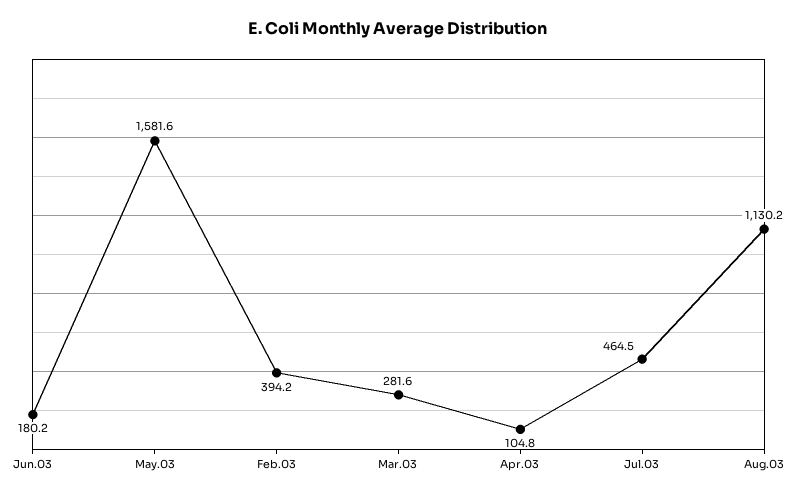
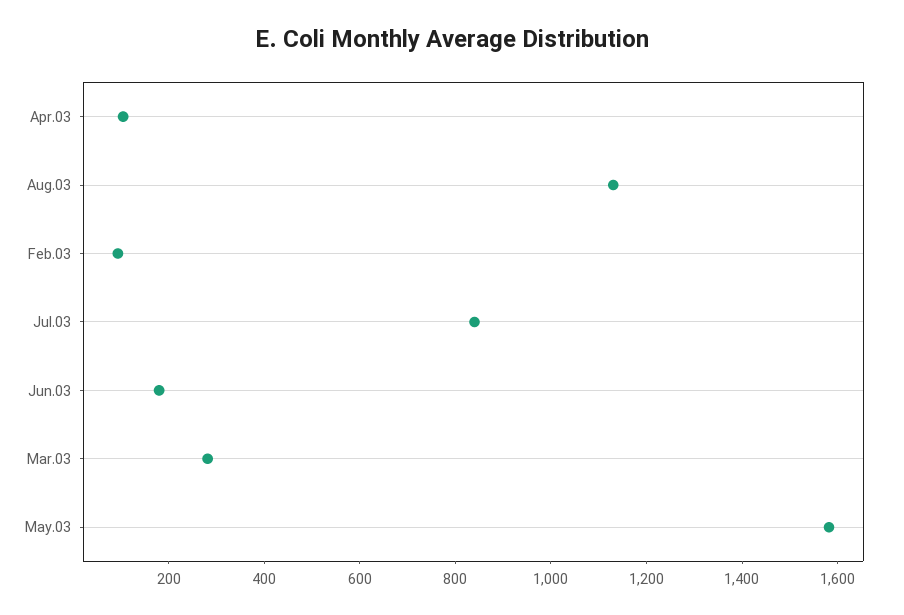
  {
    "Jun.03": 180.2,
    "May.03": 1581.6,
-   "Feb.03": 394.2,
+   "Feb.03": 100,
    "Mar.03": 281.6,
    "Apr.03": 104.8,
-   "Jul.03": 464.5,
+   "Jul.03": 850,
    "Aug.03": 1130.2
  }

